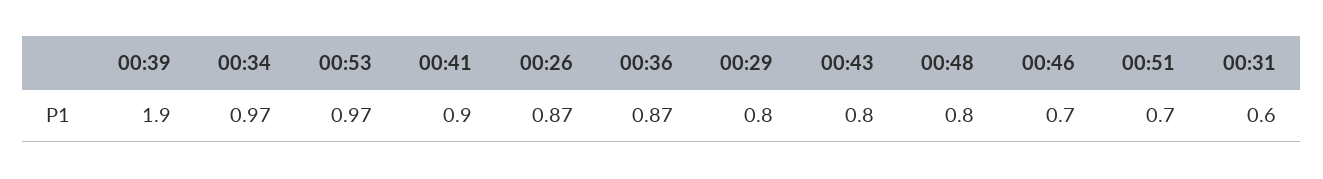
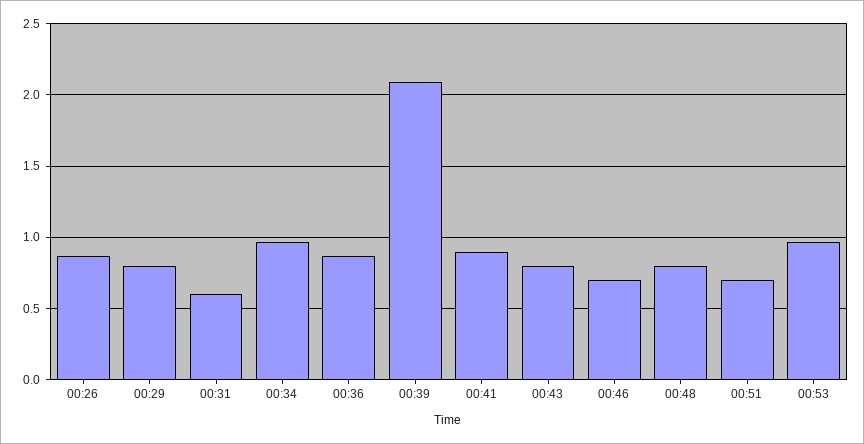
  {
-   "00:39": 1.9,
+   "00:39": 2.1,
    "00:34": 0.97,
    "00:53": 0.97,
    "00:41": 0.9,
    "00:26": 0.87,
    "00:36": 0.87,
    "00:29": 0.8,
    "00:43": 0.8,
    "00:48": 0.8,
    "00:46": 0.7,
    "00:51": 0.7,
    "00:31": 0.6
  }

